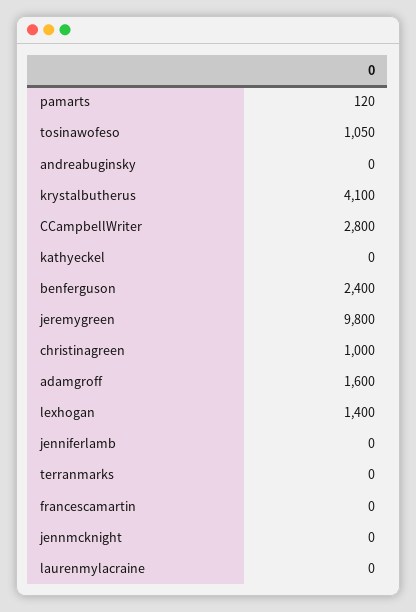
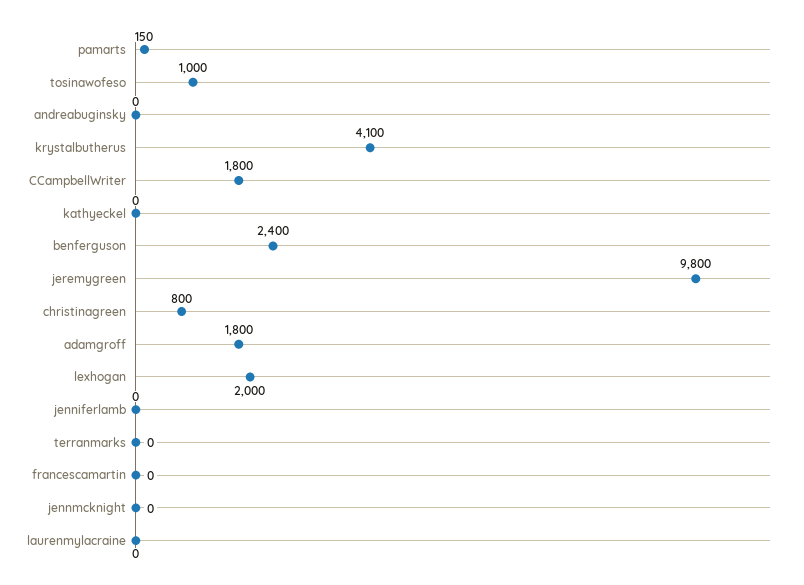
  {
-   "pamarts": 120,
+   "pamarts": 150,
-   "tosinawofeso": 1050,
+   "tosinawofeso": 1000,
    "andreabuginsky": 0,
    "krystalbutherus": 4100,
-   "CCampbellWriter": 2800,
+   "CCampbellWriter": 1800,
    "kathyeckel": 0,
    "benferguson": 2400,
    "jeremygreen": 9800,
-   "christinagreen": 1000,
+   "christinagreen": 800,
-   "adamgroff": 1600,
+   "adamgroff": 1800,
-   "lexhogan": 1400,
+   "lexhogan": 2000,
    "jenniferlamb": 0,
    "terranmarks": 0,
    "francescamartin": 0,
    "jennmcknight": 0,
    "laurenmylacraine": 0
  }

